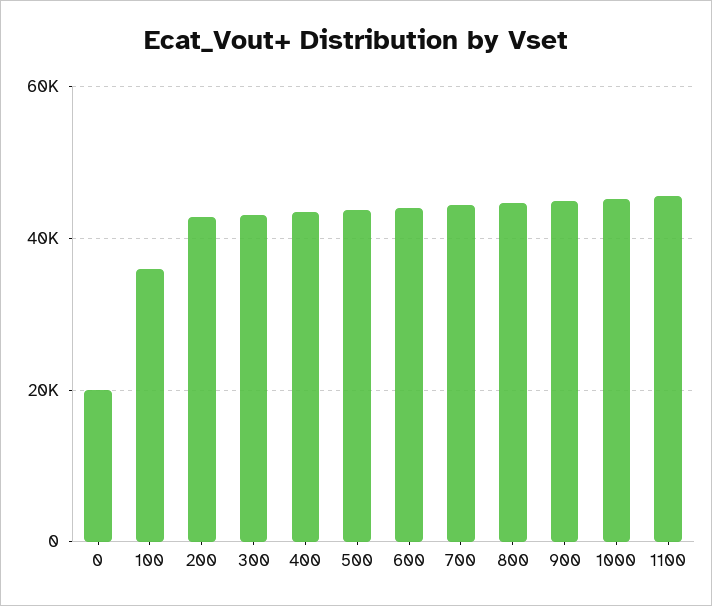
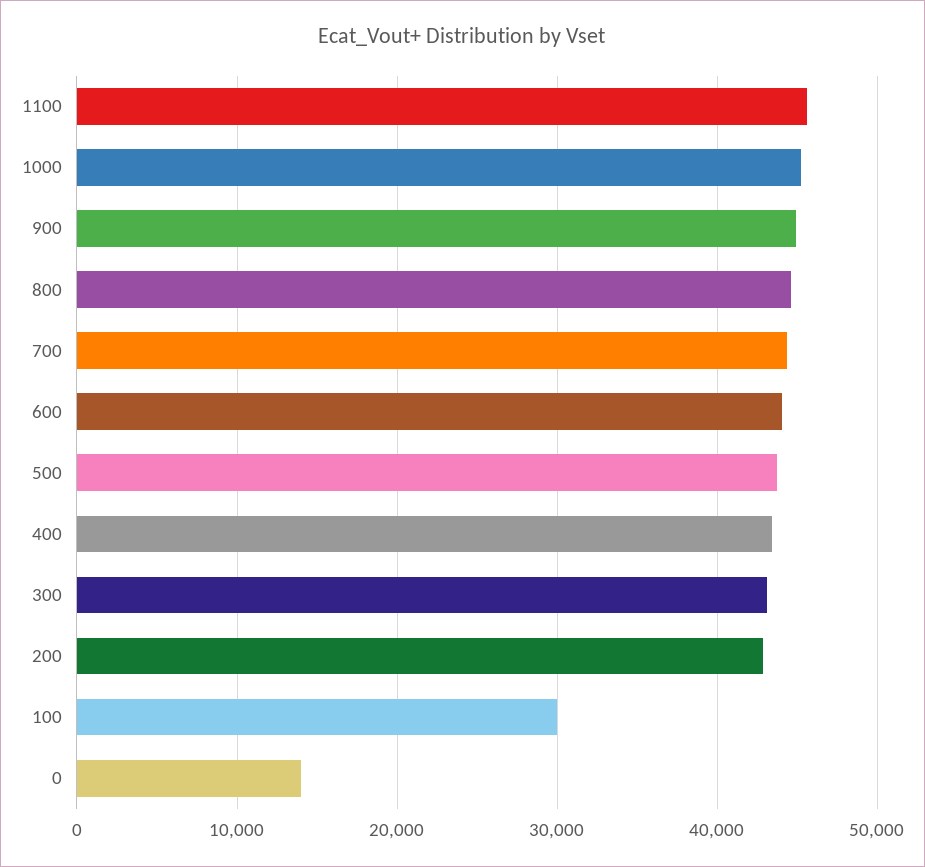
  {
-   "0": 20000,
+   "0": 14000,
-   "100": 36000,
+   "100": 30000,
    "200": 43000,
    "300": 43000,
    "400": 43000,
    "500": 44000,
    "600": 44000,
    "700": 44000,
    "800": 45000,
    "900": 45000,
    "1000": 45000,
    "1100": 46000
  }

